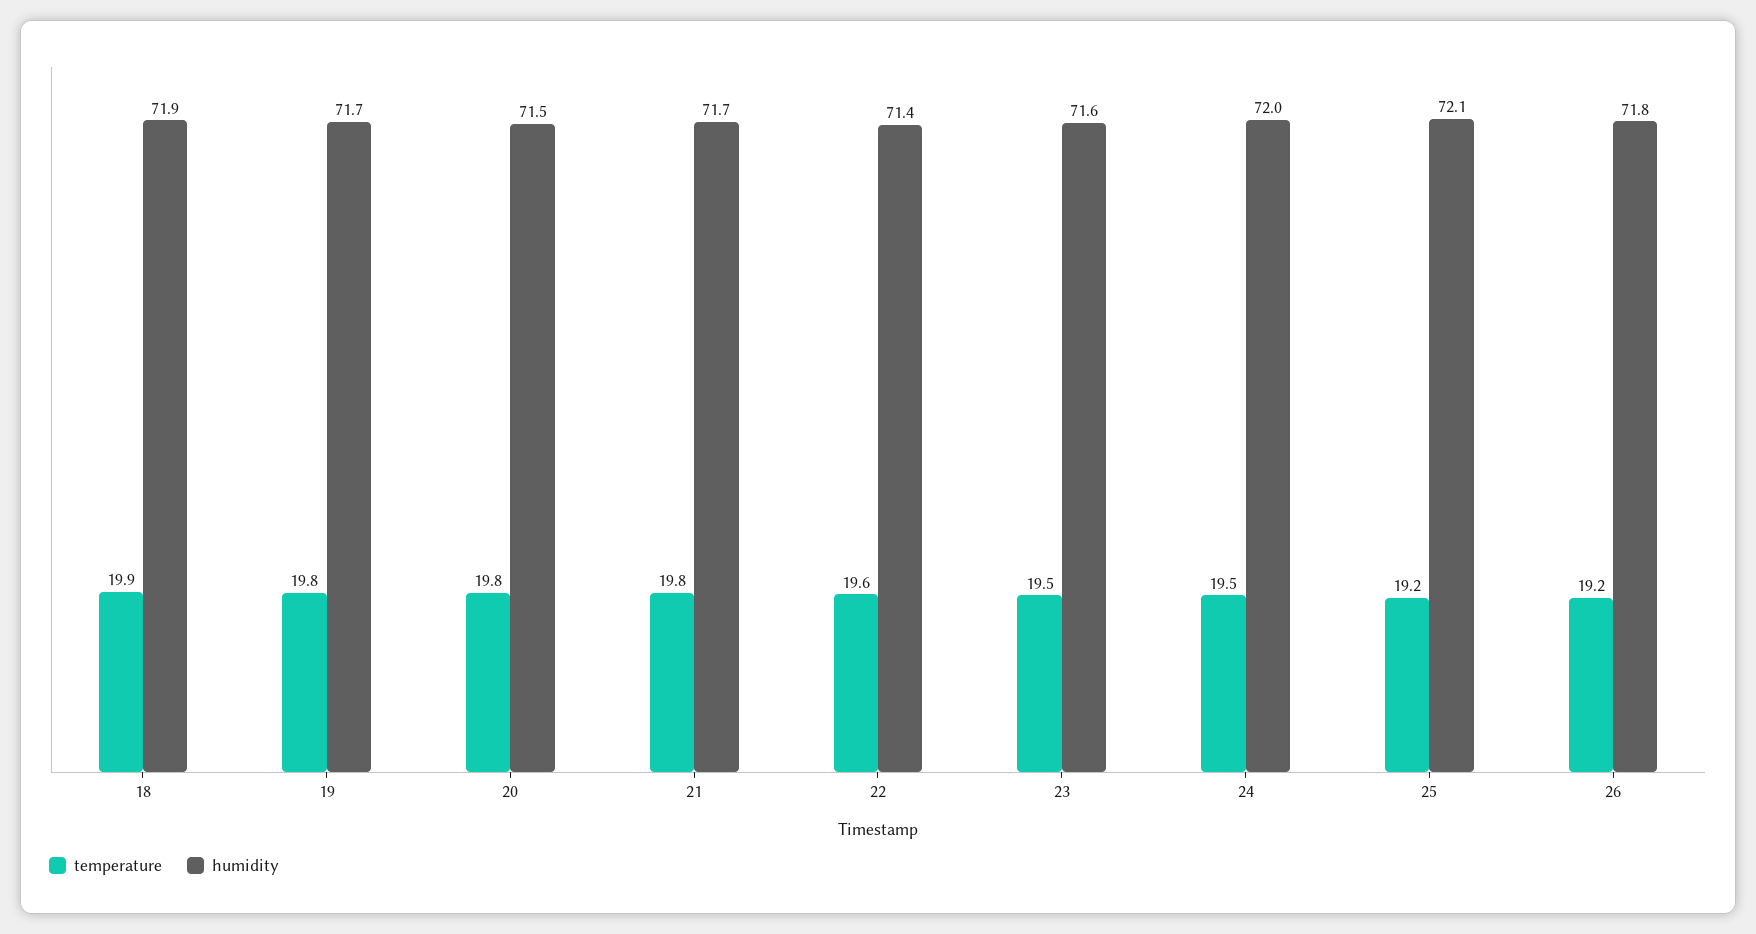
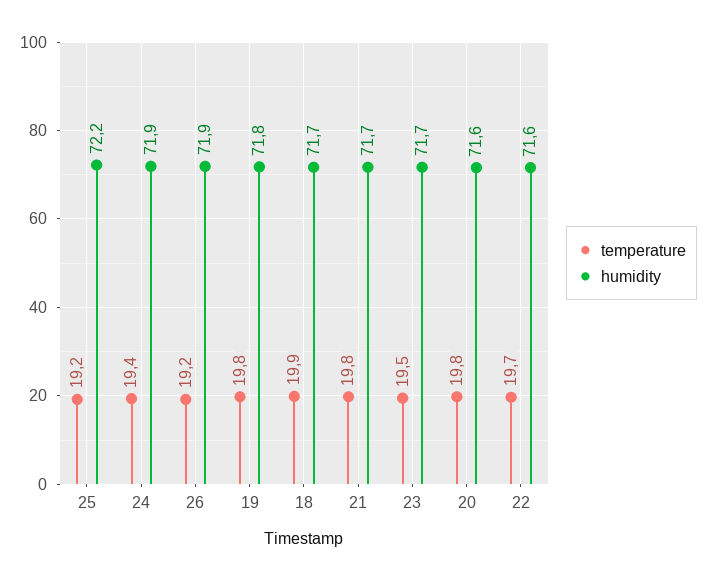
  {
    "temperature": {
      "18": 19.9,
      "19": 19.8,
      "20": 19.8,
      "21": 19.8,
-     "22": 19.6,
+     "22": 19.7,
      "23": 19.5,
-     "24": 19.5,
+     "24": 19.4,
      "25": 19.2,
      "26": 19.2
    },
    "humidity": {
-     "18": 71.9,
+     "18": 71.7,
-     "19": 71.7,
+     "19": 71.8,
-     "20": 71.5,
+     "20": 71.6,
      "21": 71.7,
-     "22": 71.4,
+     "22": 71.6,
-     "23": 71.6,
+     "23": 71.7,
-     "24": 72,
+     "24": 71.9,
-     "25": 72.1,
+     "25": 72.2,
-     "26": 71.8
+     "26": 71.9
    }
  }

